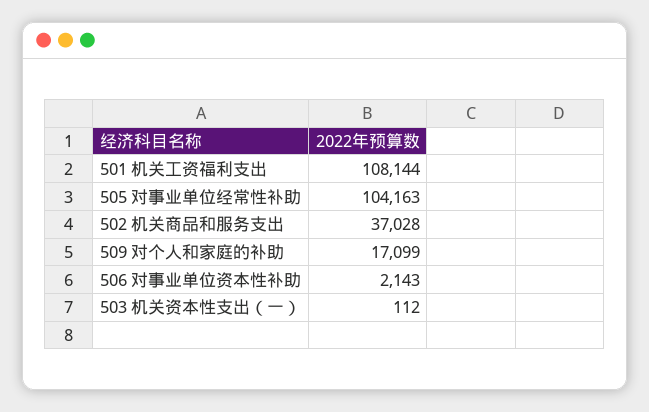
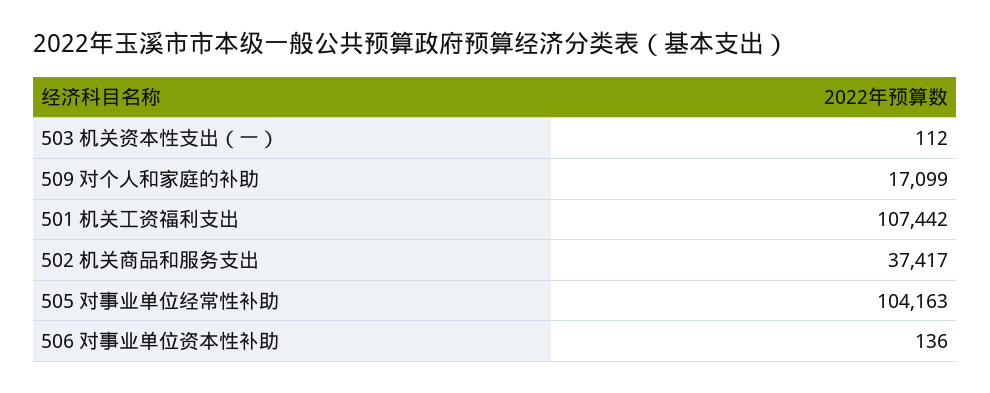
  {
-   "501 机关工资福利支出": 108144,
+   "501 机关工资福利支出": 107442,
    "505 对事业单位经常性补助": 104163,
-   "502 机关商品和服务支出": 37028,
+   "502 机关商品和服务支出": 37417,
    "509 对个人和家庭的补助": 17099,
-   "506 对事业单位资本性补助": 2143,
+   "506 对事业单位资本性补助": 136,
    "503 机关资本性支出（一）": 112
  }

